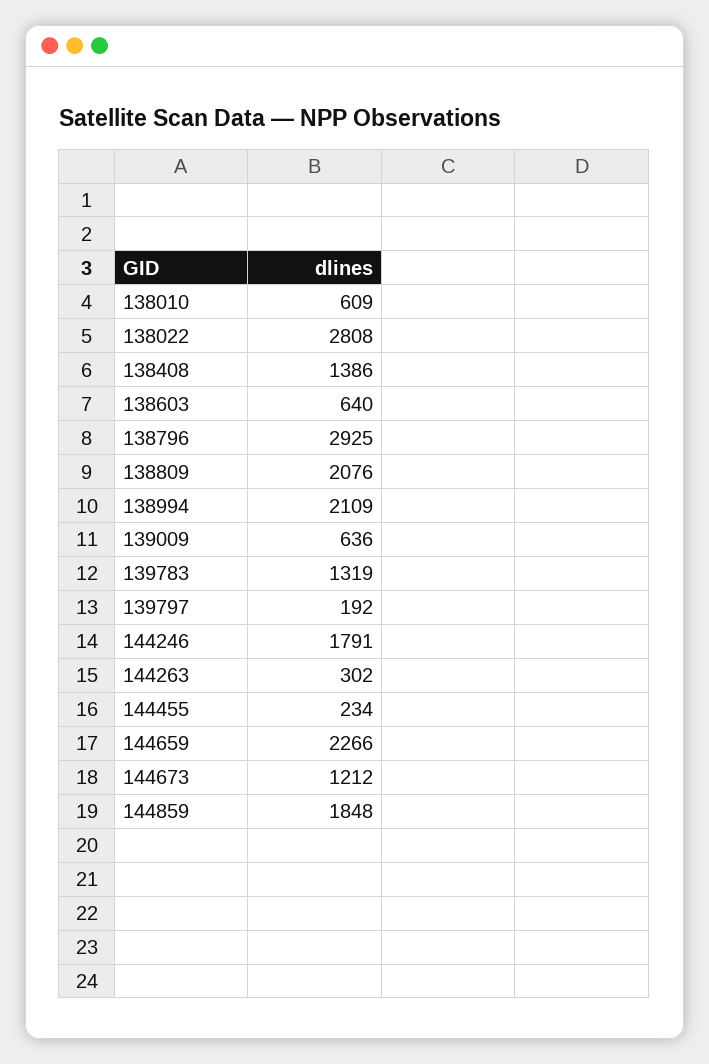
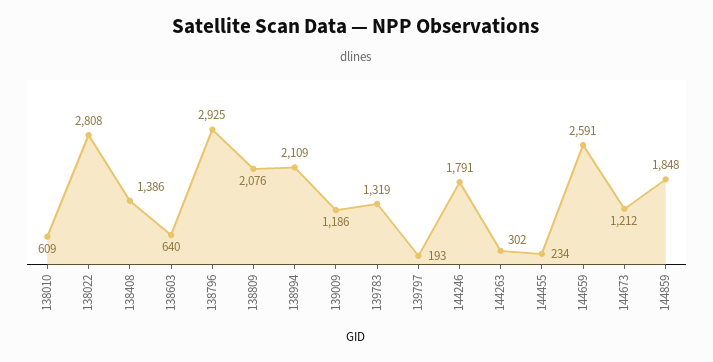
  {
    "138010": 609,
    "138022": 2808,
    "138408": 1386,
    "138603": 640,
    "138796": 2925,
    "138809": 2076,
    "138994": 2109,
-   "139009": 636,
+   "139009": 1186,
    "139783": 1319,
-   "139797": 192,
+   "139797": 193,
    "144246": 1791,
    "144263": 302,
    "144455": 234,
-   "144659": 2266,
+   "144659": 2591,
    "144673": 1212,
    "144859": 1848
  }

